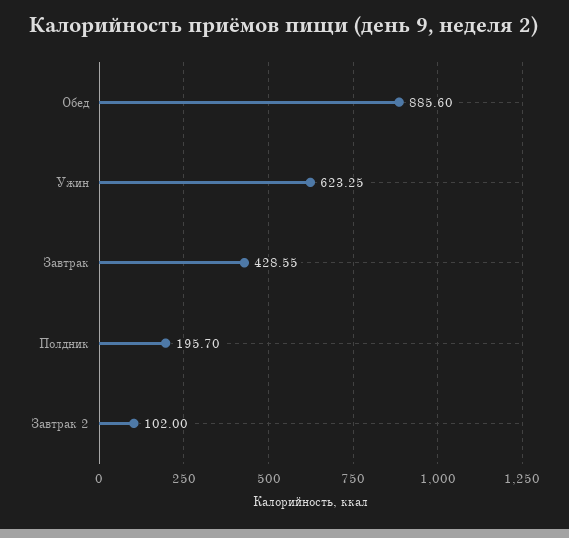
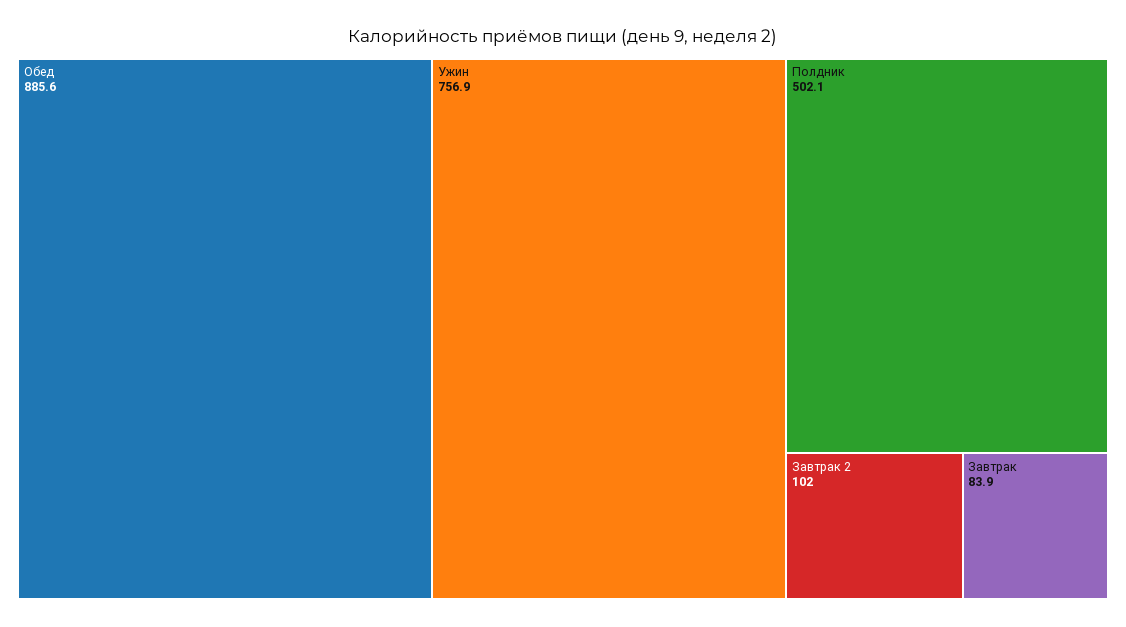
  {
    "Обед": 885.6,
-   "Ужин": 623.25,
+   "Ужин": 756.9,
-   "Завтрак": 428.55,
+   "Завтрак": 83.9,
-   "Полдник": 195.7,
+   "Полдник": 502.1,
    "Завтрак 2": 102
  }

